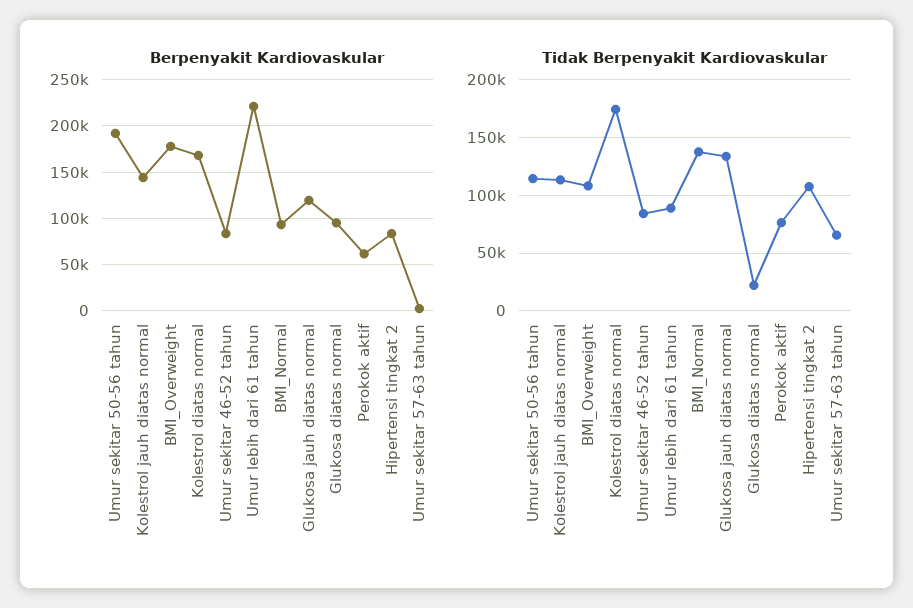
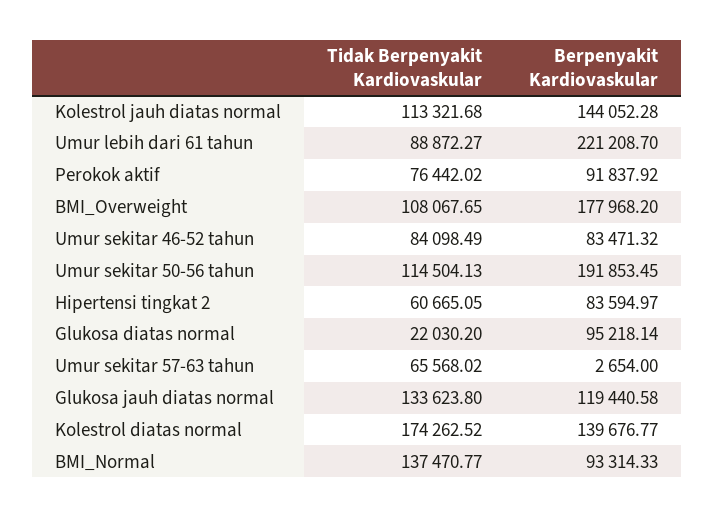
  {
    "Berpenyakit Kardiovaskular": {
      "Umur sekitar 50-56 tahun": 191853.45,
      "Kolestrol jauh diatas normal": 144052.28,
      "BMI_Overweight": 177968.2,
-     "Kolestrol diatas normal": 170000,
+     "Kolestrol diatas normal": 139676.77,
      "Umur sekitar 46-52 tahun": 83471.32,
      "Umur lebih dari 61 tahun": 221208.7,
      "BMI_Normal": 93314.33,
      "Glukosa jauh diatas normal": 119440.58,
      "Glukosa diatas normal": 95218.14,
-     "Perokok aktif": 60000,
+     "Perokok aktif": 91837.92,
      "Hipertensi tingkat 2": 83594.97,
      "Umur sekitar 57-63 tahun": 2654
    },
    "Tidak Berpenyakit Kardiovaskular": {
      "Umur sekitar 50-56 tahun": 114504.13,
      "Kolestrol jauh diatas normal": 113321.68,
      "BMI_Overweight": 108067.65,
      "Kolestrol diatas normal": 174262.52,
      "Umur sekitar 46-52 tahun": 84098.49,
      "Umur lebih dari 61 tahun": 88872.27,
      "BMI_Normal": 137470.77,
      "Glukosa jauh diatas normal": 133623.8,
      "Glukosa diatas normal": 22030.2,
      "Perokok aktif": 76442.02,
-     "Hipertensi tingkat 2": 110000,
+     "Hipertensi tingkat 2": 60665.05,
      "Umur sekitar 57-63 tahun": 65568.02
    }
  }

